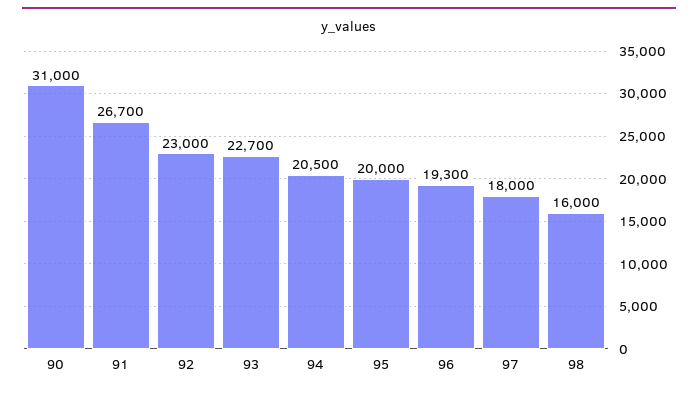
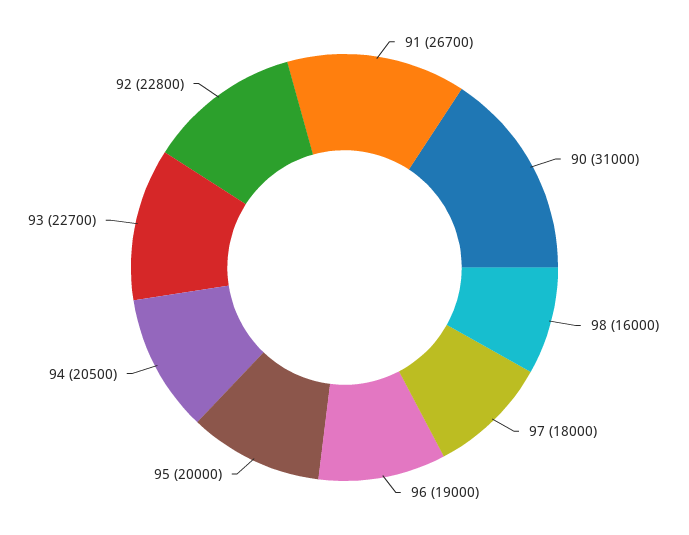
  {
    "90": 31000,
    "91": 26700,
-   "92": 23000,
+   "92": 22800,
    "93": 22700,
    "94": 20500,
    "95": 20000,
-   "96": 19300,
+   "96": 19000,
    "97": 18000,
    "98": 16000
  }

